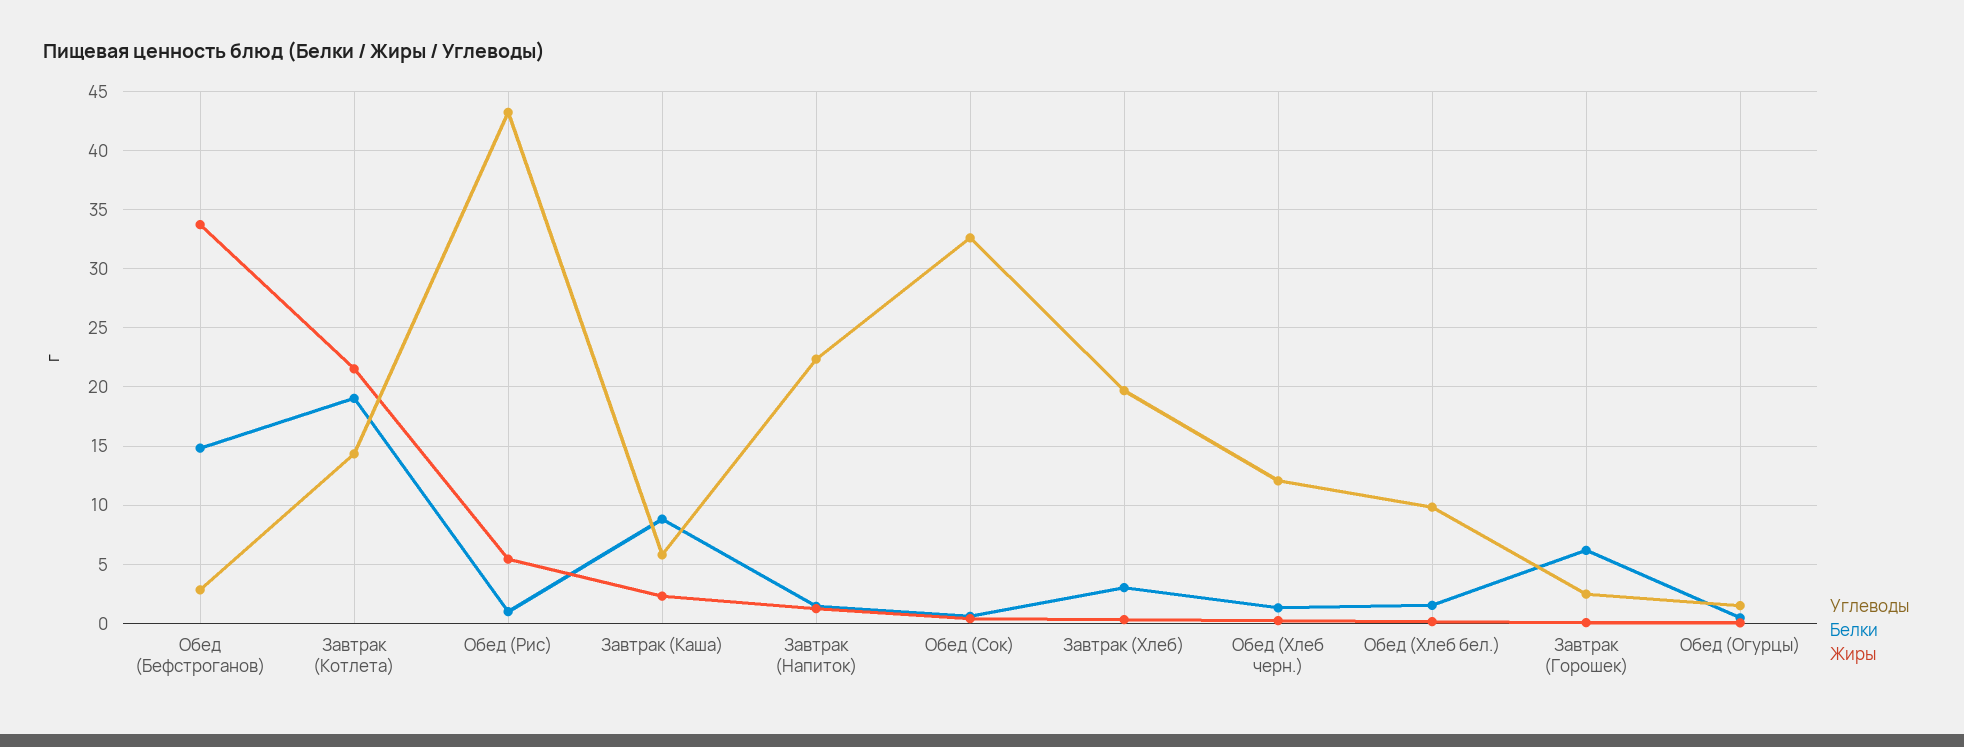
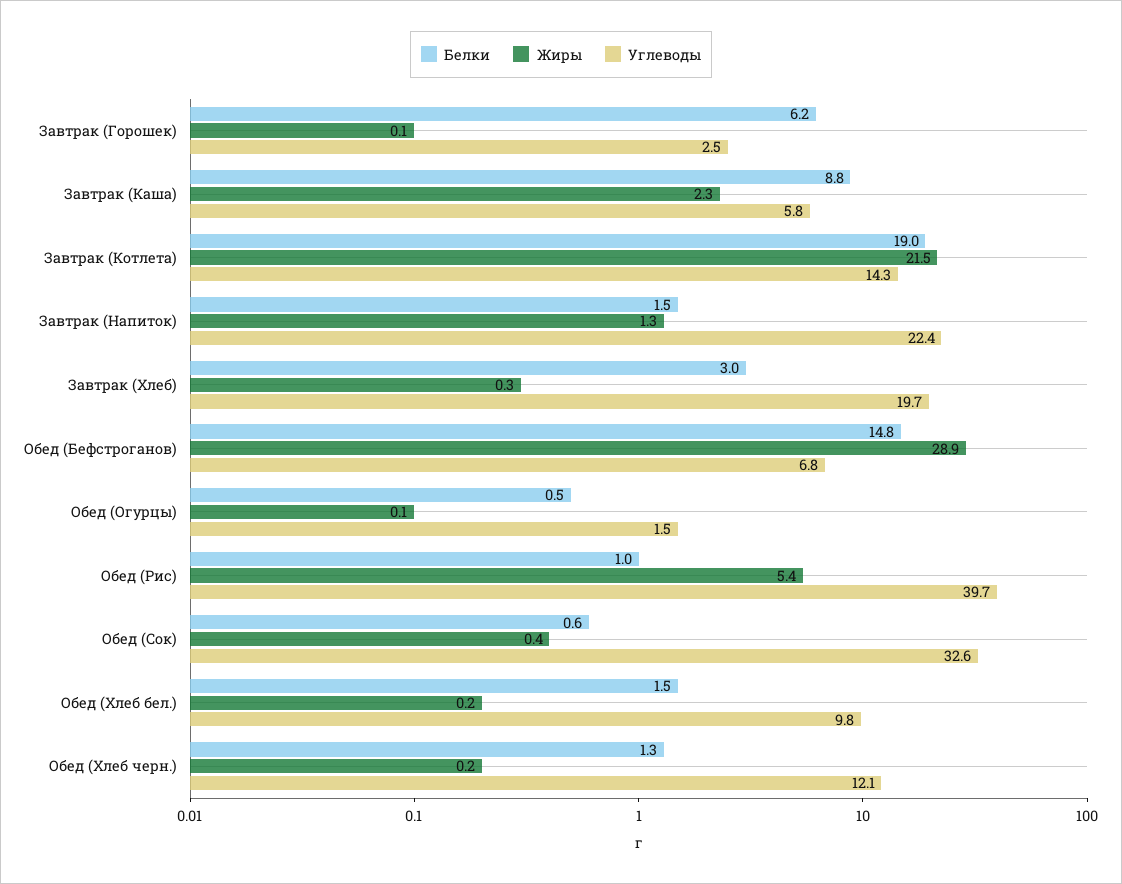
  {
    "Углеводы": {
-     "Обед (Бефстроганов)": 3,
+     "Обед (Бефстроганов)": 6.8,
      "Завтрак (Котлета)": 14.3,
-     "Обед (Рис)": 43,
+     "Обед (Рис)": 39.7,
      "Завтрак (Каша)": 5.8,
      "Завтрак (Напиток)": 22.4,
      "Обед (Сок)": 32.6,
      "Завтрак (Хлеб)": 19.7,
      "Обед (Хлеб черн.)": 12.1,
      "Обед (Хлеб бел.)": 9.8,
      "Завтрак (Горошек)": 2.5,
      "Обед (Огурцы)": 1.5
    },
    "Белки": {
      "Обед (Бефстроганов)": 14.8,
      "Завтрак (Котлета)": 19,
      "Обед (Рис)": 1,
      "Завтрак (Каша)": 8.8,
      "Завтрак (Напиток)": 1.5,
      "Обед (Сок)": 0.6,
      "Завтрак (Хлеб)": 3,
      "Обед (Хлеб черн.)": 1.3,
      "Обед (Хлеб бел.)": 1.5,
      "Завтрак (Горошек)": 6.2,
      "Обед (Огурцы)": 0.5
    },
    "Жиры": {
-     "Обед (Бефстроганов)": 34,
+     "Обед (Бефстроганов)": 28.9,
      "Завтрак (Котлета)": 21.5,
      "Обед (Рис)": 5.4,
      "Завтрак (Каша)": 2.3,
      "Завтрак (Напиток)": 1.3,
      "Обед (Сок)": 0.4,
      "Завтрак (Хлеб)": 0.3,
      "Обед (Хлеб черн.)": 0.2,
      "Обед (Хлеб бел.)": 0.2,
      "Завтрак (Горошек)": 0.1,
      "Обед (Огурцы)": 0.1
    }
  }

